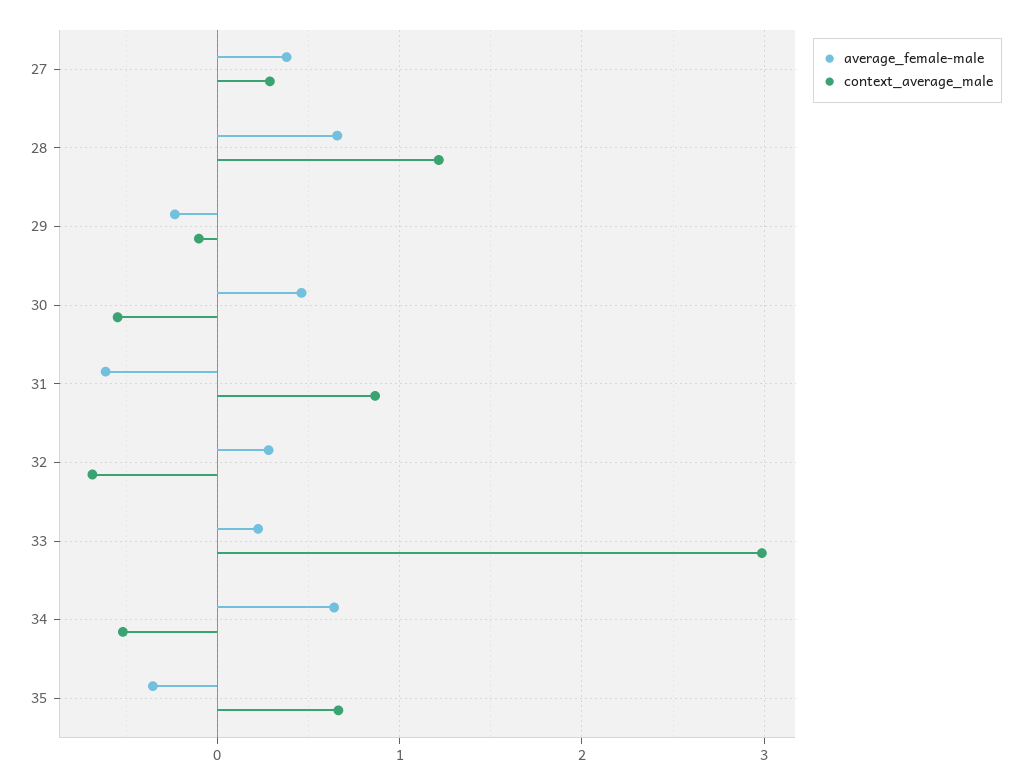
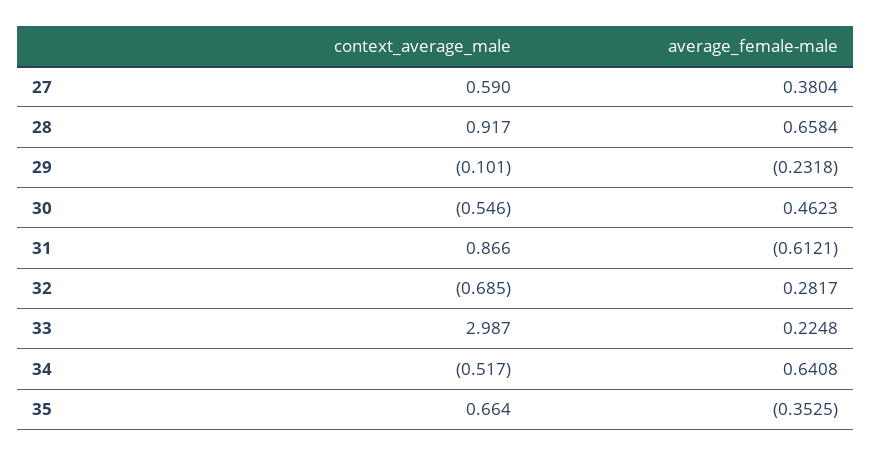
  {
    "average_female-male": {
      "27": 0.3804,
      "28": 0.6584,
      "29": -0.2318,
      "30": 0.4623,
      "31": -0.6121,
      "32": 0.2817,
      "33": 0.2248,
      "34": 0.6408,
      "35": -0.3525
    },
    "context_average_male": {
-     "27": 0.3,
+     "27": 0.59,
-     "28": 1.2,
+     "28": 0.917,
      "29": -0.101,
      "30": -0.546,
      "31": 0.866,
      "32": -0.685,
      "33": 2.987,
      "34": -0.517,
      "35": 0.664
    }
  }

